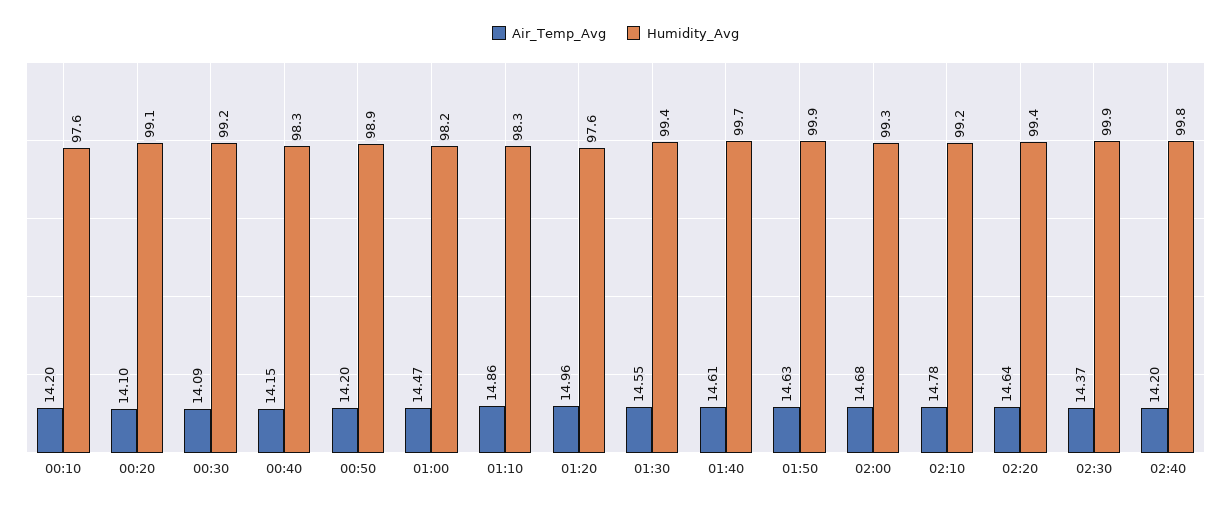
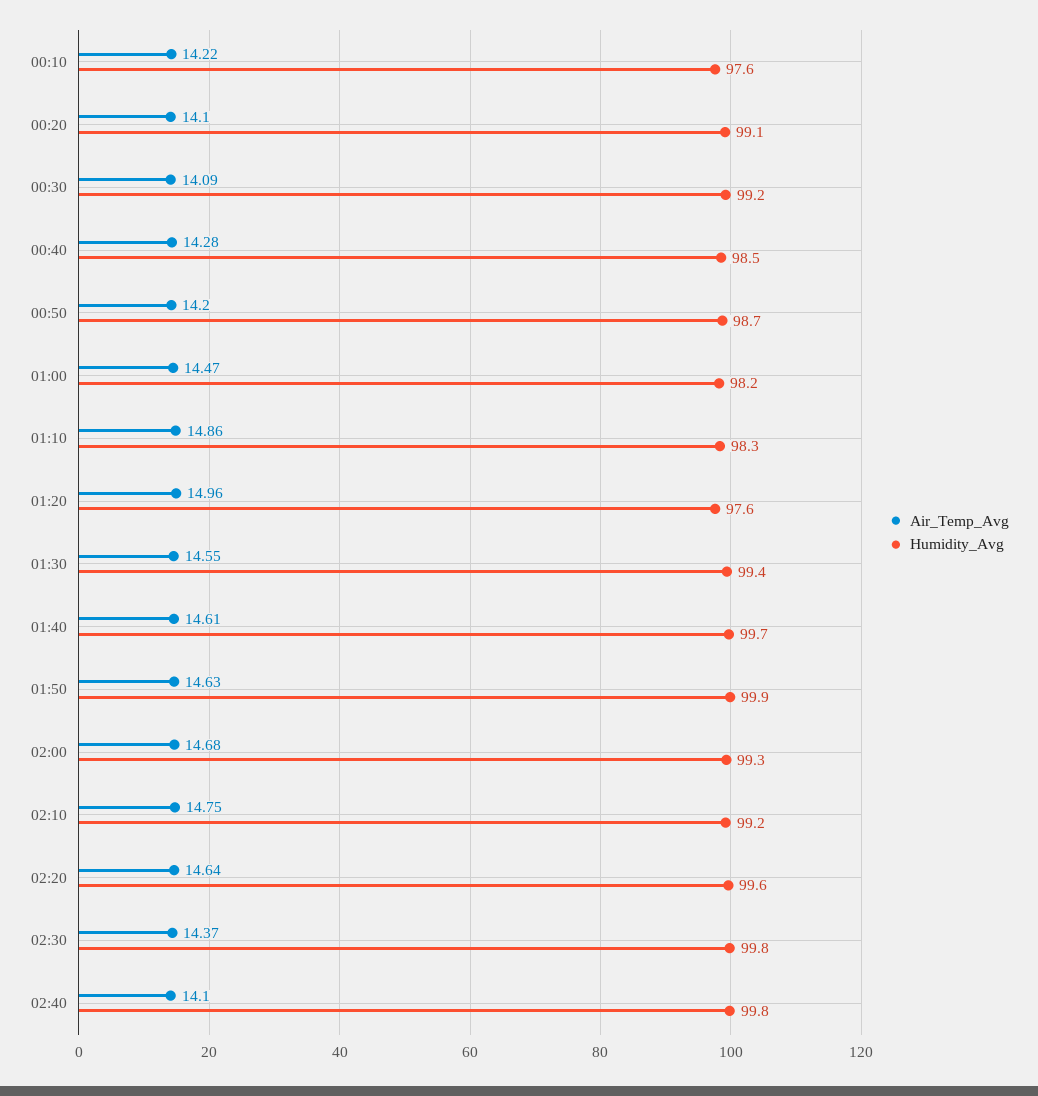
  {
    "Air_Temp_Avg": {
-     "00:10": 14.2,
+     "00:10": 14.22,
      "00:20": 14.1,
      "00:30": 14.09,
-     "00:40": 14.15,
+     "00:40": 14.28,
      "00:50": 14.2,
      "01:00": 14.47,
      "01:10": 14.86,
      "01:20": 14.96,
      "01:30": 14.55,
      "01:40": 14.61,
      "01:50": 14.63,
      "02:00": 14.68,
-     "02:10": 14.78,
+     "02:10": 14.75,
      "02:20": 14.64,
      "02:30": 14.37,
-     "02:40": 14.2
+     "02:40": 14.1
    },
    "Humidity_Avg": {
      "00:10": 97.6,
      "00:20": 99.1,
      "00:30": 99.2,
-     "00:40": 98.3,
+     "00:40": 98.5,
-     "00:50": 98.9,
+     "00:50": 98.7,
      "01:00": 98.2,
      "01:10": 98.3,
      "01:20": 97.6,
      "01:30": 99.4,
      "01:40": 99.7,
      "01:50": 99.9,
      "02:00": 99.3,
      "02:10": 99.2,
-     "02:20": 99.4,
+     "02:20": 99.6,
-     "02:30": 99.9,
+     "02:30": 99.8,
      "02:40": 99.8
    }
  }

